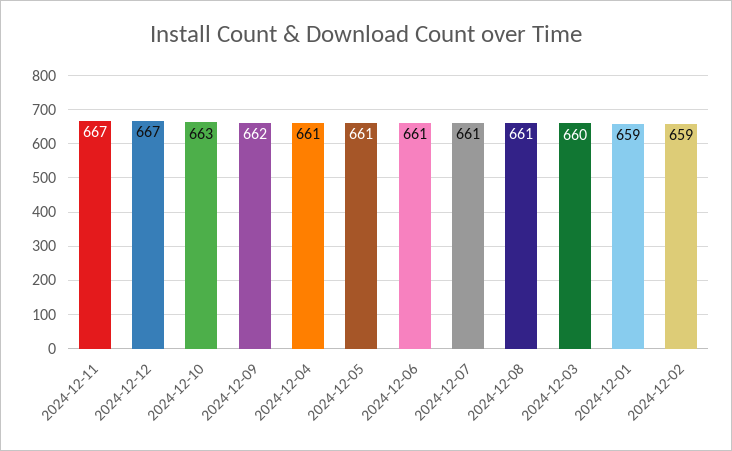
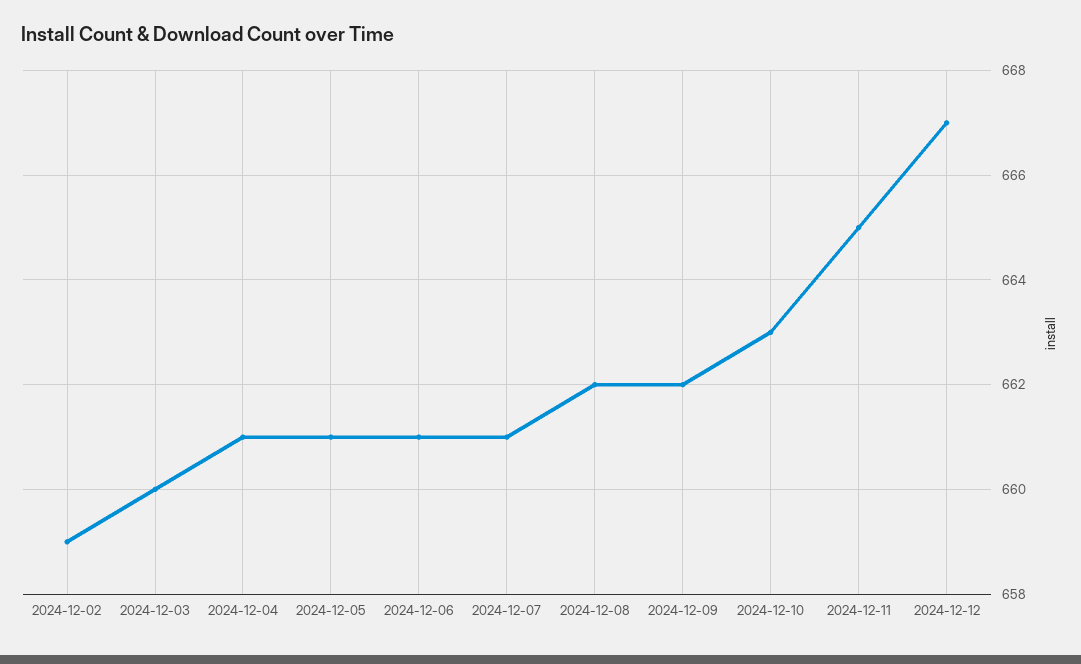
  {
-   "2024-12-11": 667,
+   "2024-12-11": 665,
    "2024-12-12": 667,
    "2024-12-10": 663,
    "2024-12-09": 662,
    "2024-12-04": 661,
    "2024-12-05": 661,
    "2024-12-06": 661,
    "2024-12-07": 661,
-   "2024-12-08": 661,
+   "2024-12-08": 662,
    "2024-12-03": 660,
-   "2024-12-01": 659,
    "2024-12-02": 659
  }

